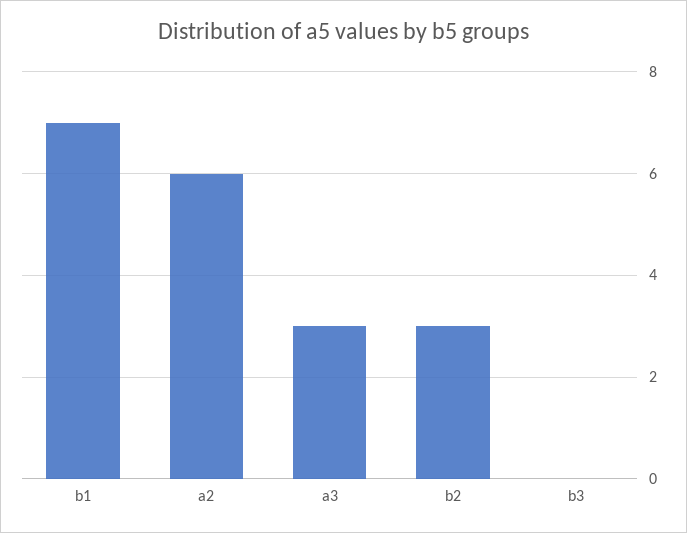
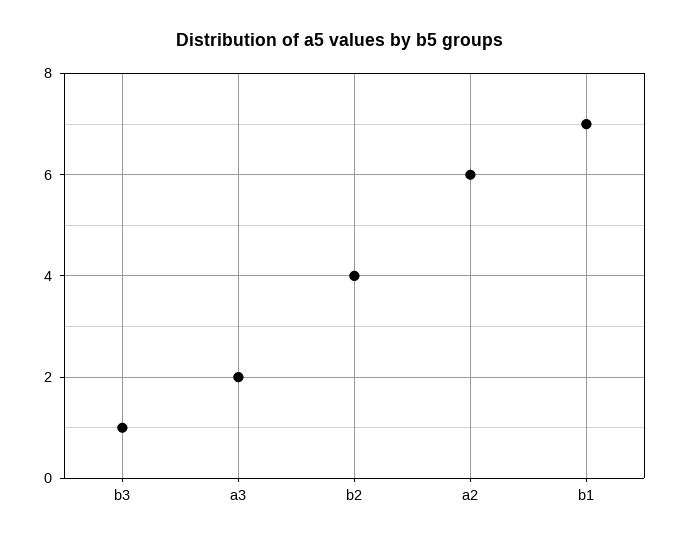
  {
    "b1": 7,
    "a2": 6,
-   "a3": 3,
+   "a3": 2,
-   "b2": 3,
+   "b2": 4,
-   "b3": 0
+   "b3": 1
  }

